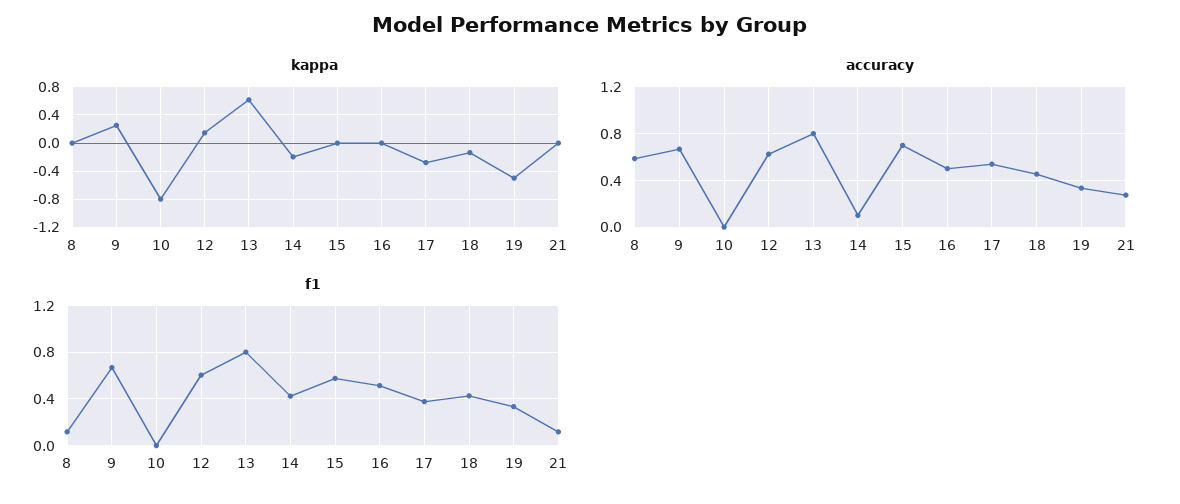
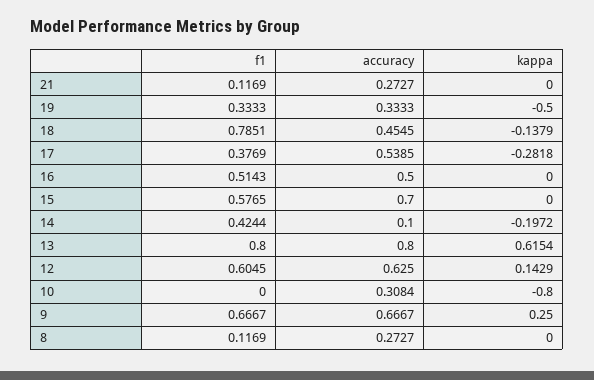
  {
    "kappa": {
      "8": 0,
      "9": 0.25,
      "10": -0.8,
      "12": 0.1429,
      "13": 0.6154,
      "14": -0.1972,
      "15": 0,
      "16": 0,
      "17": -0.2818,
      "18": -0.1379,
      "19": -0.5,
      "21": 0
    },
    "accuracy": {
-     "8": 0.6,
+     "8": 0.2727,
      "9": 0.6667,
-     "10": 0,
+     "10": 0.3084,
      "12": 0.625,
      "13": 0.8,
      "14": 0.1,
      "15": 0.7,
      "16": 0.5,
      "17": 0.5385,
      "18": 0.4545,
      "19": 0.3333,
      "21": 0.2727
    },
    "f1": {
      "8": 0.1169,
      "9": 0.6667,
      "10": 0,
      "12": 0.6045,
      "13": 0.8,
      "14": 0.4244,
      "15": 0.5765,
      "16": 0.5143,
      "17": 0.3769,
-     "18": 0.4,
+     "18": 0.7851,
      "19": 0.3333,
      "21": 0.1169
    }
  }

